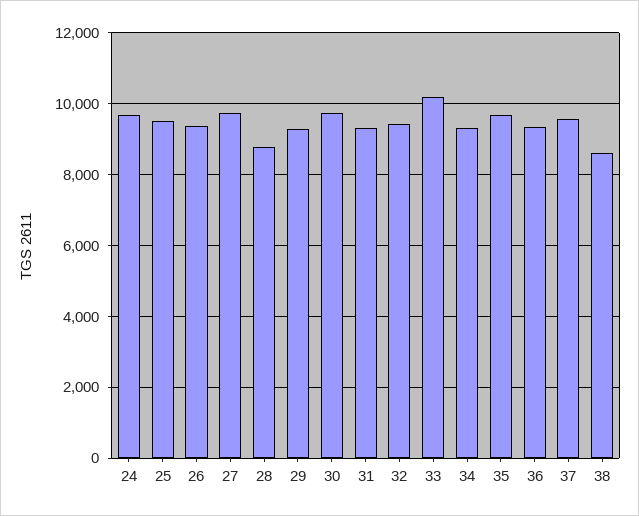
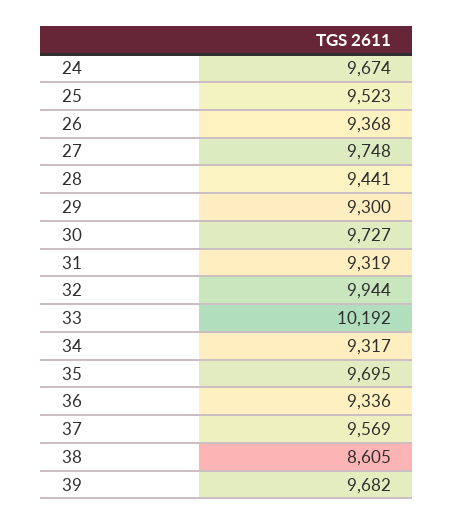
  {
    "24": 9674,
    "25": 9523,
    "26": 9368,
    "27": 9748,
-   "28": 8800,
+   "28": 9441,
    "29": 9300,
    "30": 9727,
    "31": 9319,
-   "32": 9400,
+   "32": 9944,
    "33": 10192,
    "34": 9317,
    "35": 9695,
    "36": 9336,
    "37": 9569,
-   "38": 8605
+   "38": 8605,
+   "39": 9682
  }

